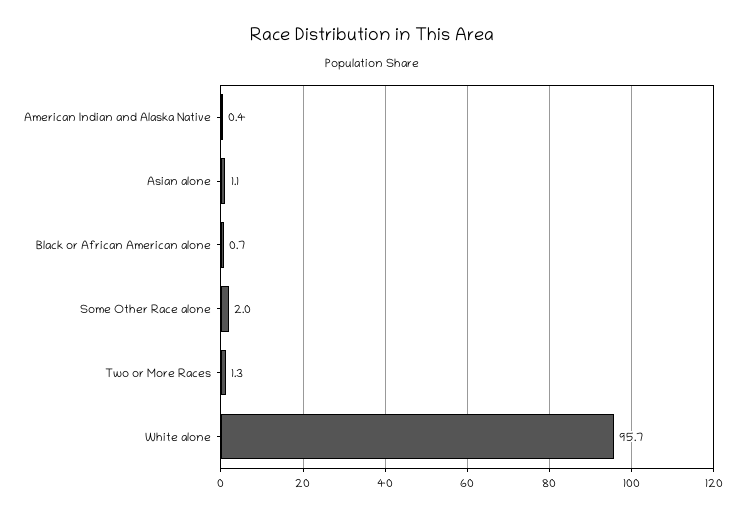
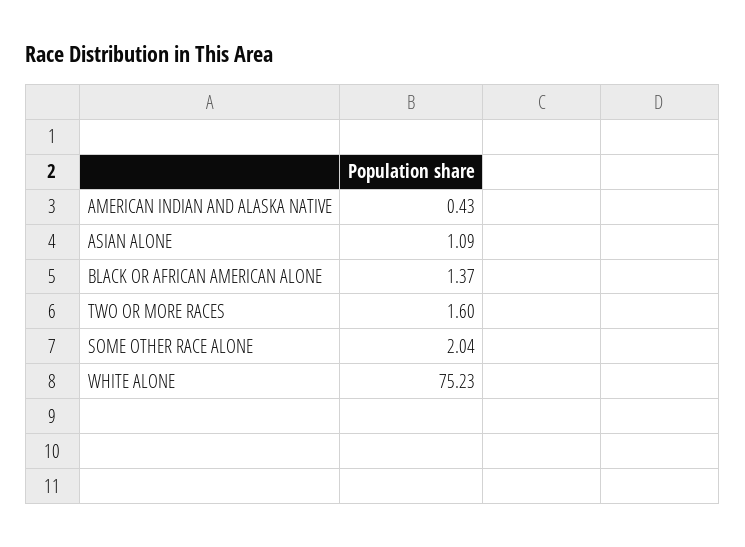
  {
    "American Indian and Alaska Native": 0.43,
    "Asian alone": 1.09,
-   "Black or African American alone": 0.7,
+   "Black or African American alone": 1.37,
    "Some Other Race alone": 2.04,
-   "Two or More Races": 1.3,
+   "Two or More Races": 1.6,
-   "White alone": 95.7
+   "White alone": 75.23
  }

